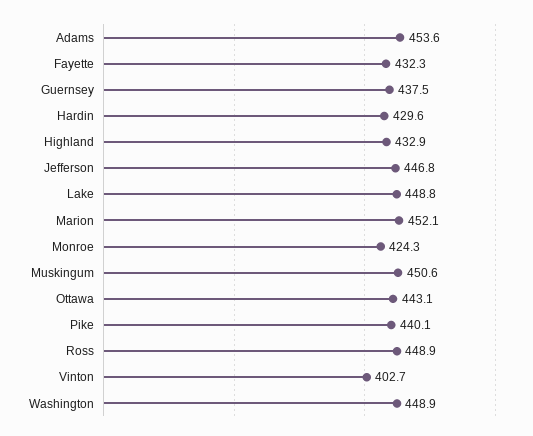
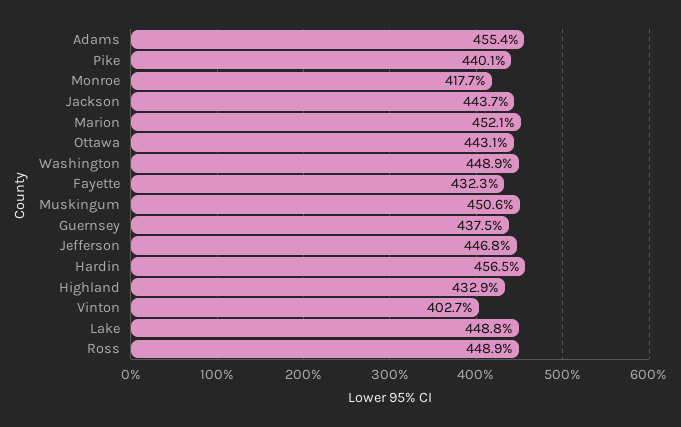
  {
-   "Adams": 453.6,
+   "Adams": 455.4,
    "Fayette": 432.3,
    "Guernsey": 437.5,
-   "Hardin": 429.6,
+   "Hardin": 456.5,
    "Highland": 432.9,
    "Jefferson": 446.8,
    "Lake": 448.8,
    "Marion": 452.1,
-   "Monroe": 424.3,
+   "Monroe": 417.7,
    "Muskingum": 450.6,
    "Ottawa": 443.1,
    "Pike": 440.1,
    "Ross": 448.9,
    "Vinton": 402.7,
-   "Washington": 448.9
+   "Washington": 448.9,
+   "Jackson": 443.7
  }

